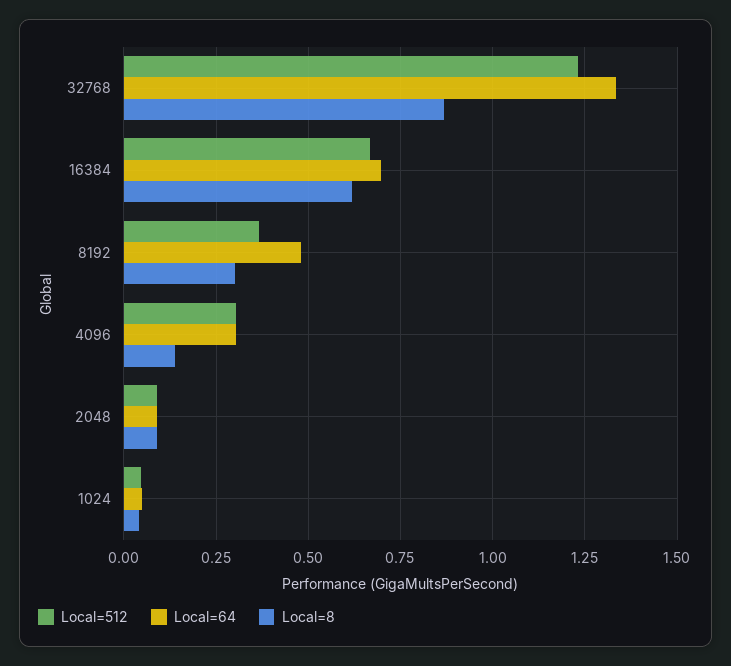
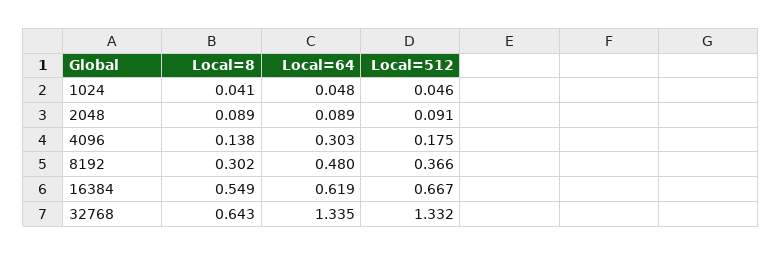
  {
    "Local=512": {
-     "32768": 1.225,
+     "32768": 1.332,
      "16384": 0.667,
      "8192": 0.366,
-     "4096": 0.3,
+     "4096": 0.175,
      "2048": 0.091,
      "1024": 0.046
    },
    "Local=64": {
      "32768": 1.335,
-     "16384": 0.7,
+     "16384": 0.619,
      "8192": 0.48,
      "4096": 0.303,
      "2048": 0.089,
      "1024": 0.048
    },
    "Local=8": {
-     "32768": 0.875,
+     "32768": 0.643,
-     "16384": 0.625,
+     "16384": 0.549,
      "8192": 0.302,
      "4096": 0.138,
      "2048": 0.089,
      "1024": 0.041
    }
  }

